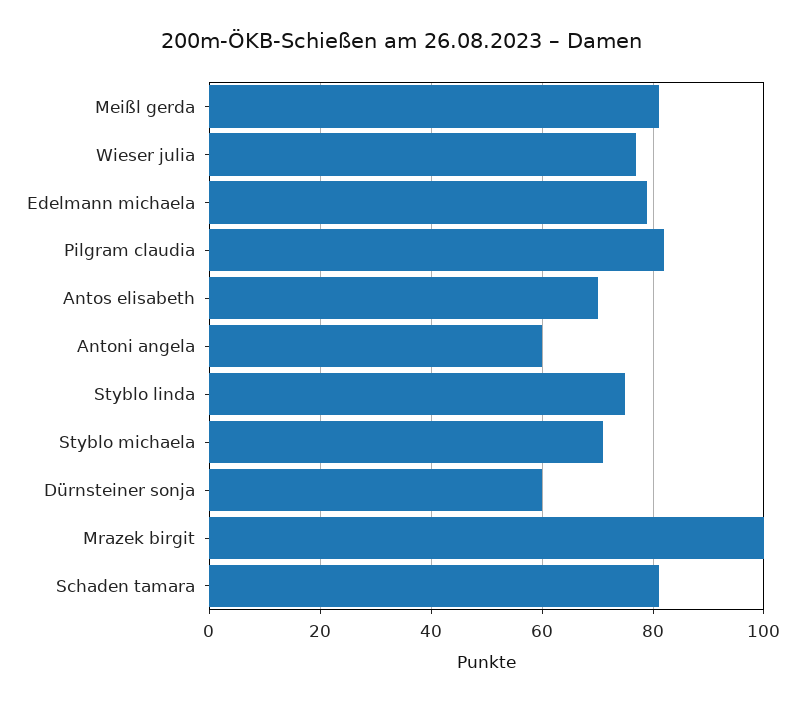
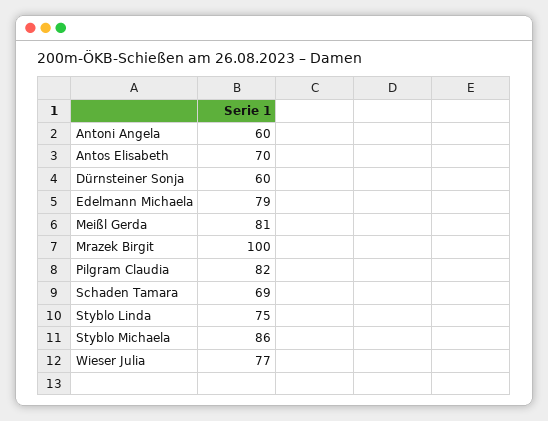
  {
    "Meißl gerda": 81,
    "Wieser julia": 77,
    "Edelmann michaela": 79,
    "Pilgram claudia": 82,
    "Antos elisabeth": 70,
    "Antoni angela": 60,
    "Styblo linda": 75,
-   "Styblo michaela": 70,
+   "Styblo michaela": 86,
    "Dürnsteiner sonja": 60,
    "Mrazek birgit": 100,
-   "Schaden tamara": 80
+   "Schaden tamara": 69
  }

